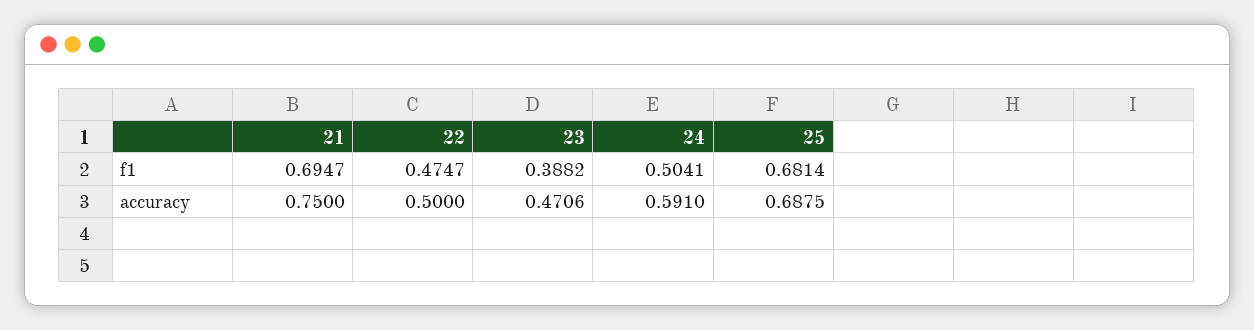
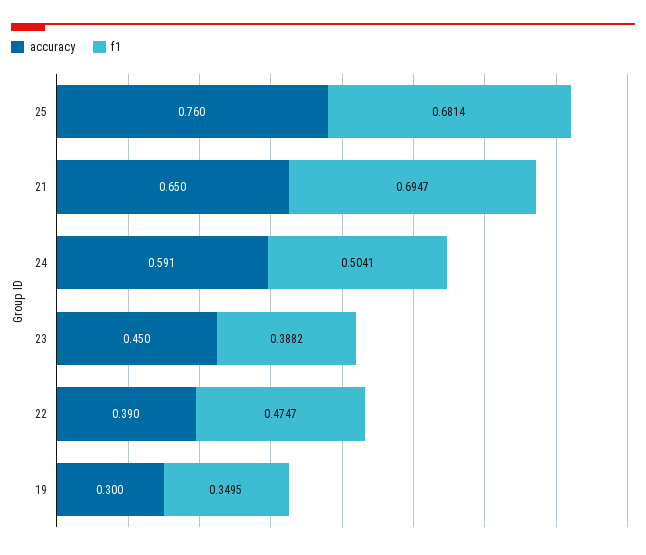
  {
    "f1": {
      "21": 0.6947,
      "22": 0.4747,
      "23": 0.3882,
      "24": 0.5041,
-     "25": 0.6814
+     "25": 0.6814,
+     "19": 0.3495
    },
    "accuracy": {
-     "21": 0.75,
+     "21": 0.65,
-     "22": 0.5,
+     "22": 0.39,
-     "23": 0.4706,
+     "23": 0.45,
      "24": 0.591,
-     "25": 0.6875
+     "25": 0.76,
+     "19": 0.3
    }
  }

